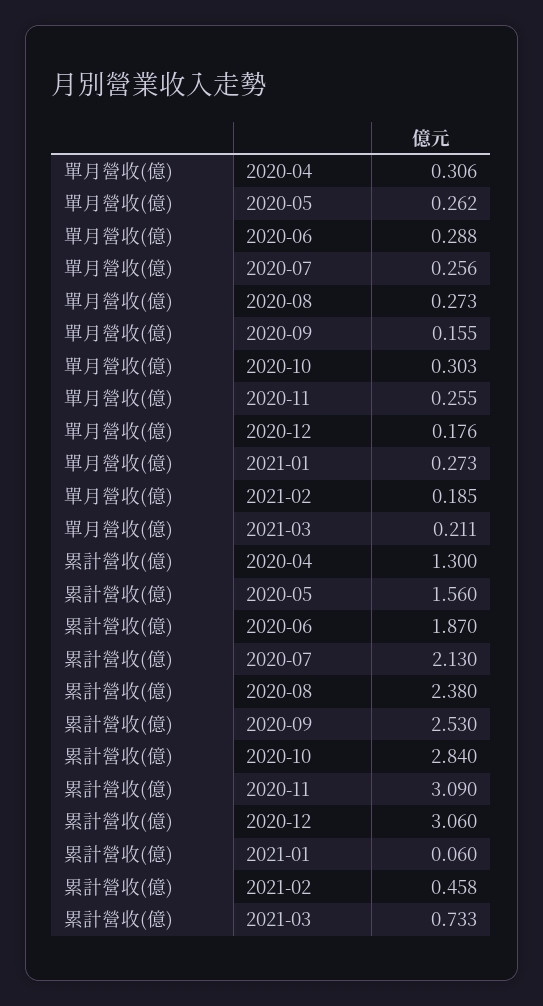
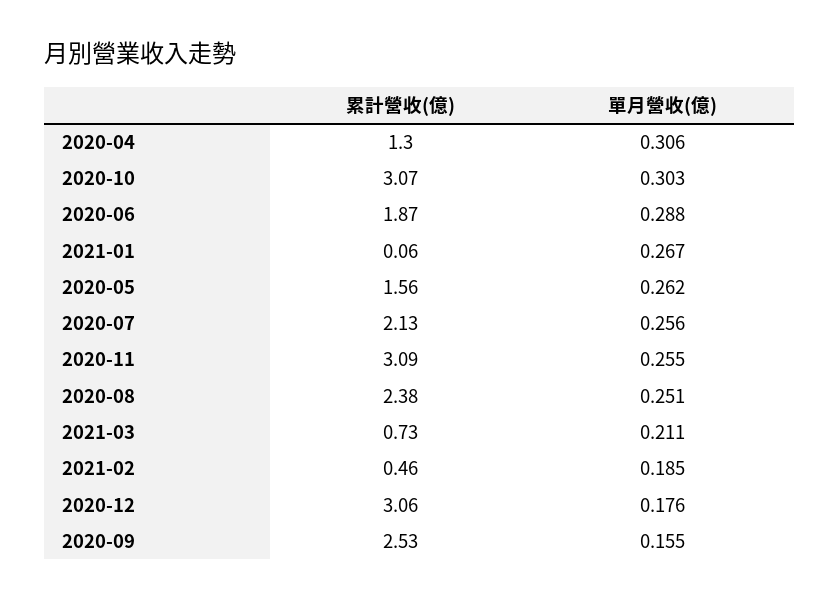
  {
    "單月營收(億)": {
      "2020-04": 0.306,
      "2020-05": 0.262,
      "2020-06": 0.288,
      "2020-07": 0.256,
-     "2020-08": 0.273,
+     "2020-08": 0.251,
      "2020-09": 0.155,
      "2020-10": 0.303,
      "2020-11": 0.255,
      "2020-12": 0.176,
-     "2021-01": 0.273,
+     "2021-01": 0.267,
      "2021-02": 0.185,
      "2021-03": 0.211
    },
    "累計營收(億)": {
      "2020-04": 1.3,
      "2020-05": 1.56,
      "2020-06": 1.87,
      "2020-07": 2.13,
      "2020-08": 2.38,
      "2020-09": 2.53,
-     "2020-10": 2.84,
+     "2020-10": 3.07,
      "2020-11": 3.09,
      "2020-12": 3.06,
      "2021-01": 0.06,
      "2021-02": 0.458,
      "2021-03": 0.733
    }
  }

